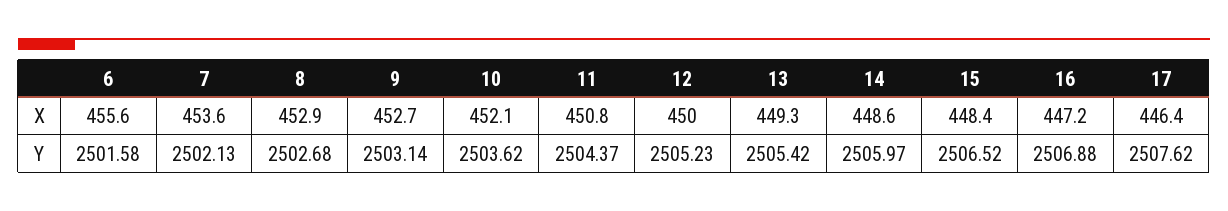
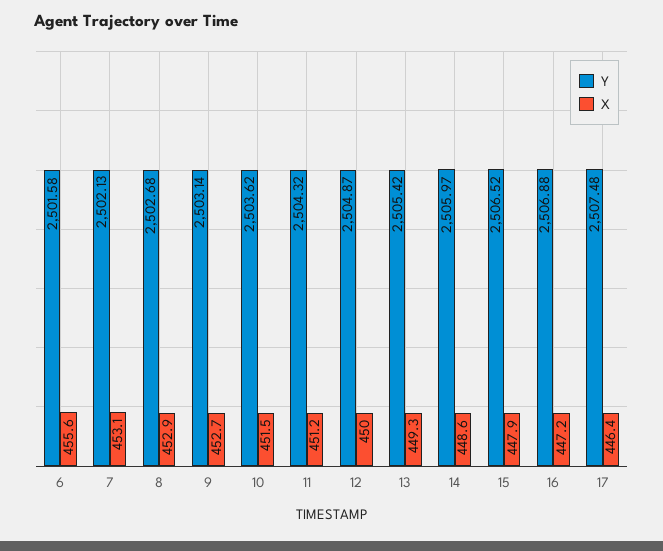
  {
    "X": {
      "6": 455.6,
-     "7": 453.6,
+     "7": 453.1,
      "8": 452.9,
      "9": 452.7,
-     "10": 452.1,
+     "10": 451.5,
-     "11": 450.8,
+     "11": 451.2,
      "12": 450,
      "13": 449.3,
      "14": 448.6,
-     "15": 448.4,
+     "15": 447.9,
      "16": 447.2,
      "17": 446.4
    },
    "Y": {
      "6": 2501.58,
      "7": 2502.13,
      "8": 2502.68,
      "9": 2503.14,
      "10": 2503.62,
-     "11": 2504.37,
+     "11": 2504.32,
-     "12": 2505.23,
+     "12": 2504.87,
      "13": 2505.42,
      "14": 2505.97,
      "15": 2506.52,
      "16": 2506.88,
-     "17": 2507.62
+     "17": 2507.48
    }
  }

